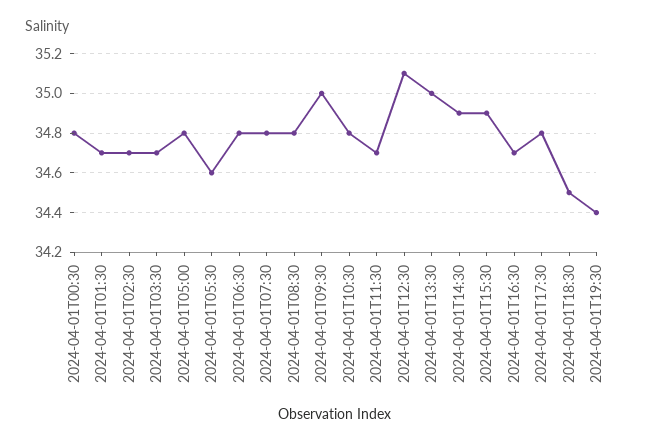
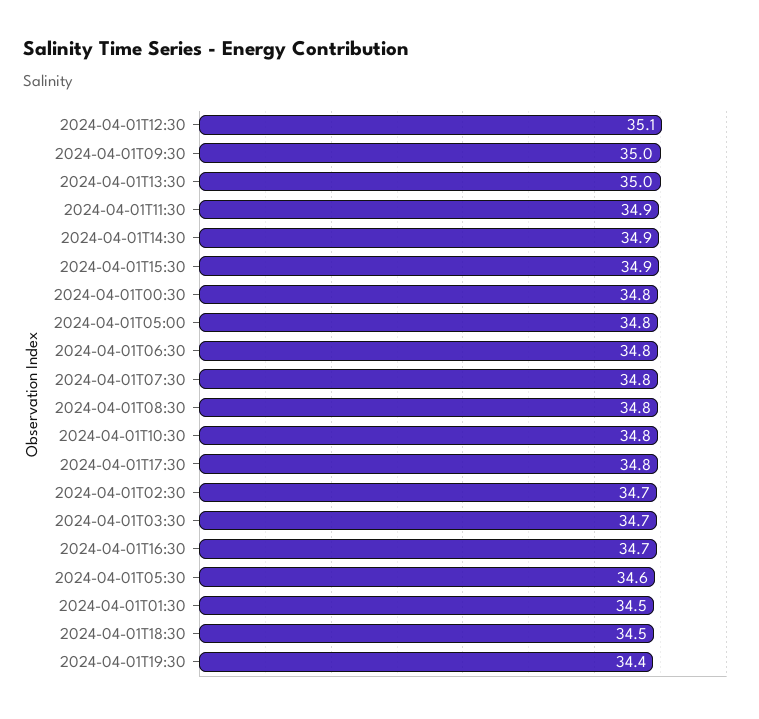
  {
    "2024-04-01T00:30": 34.8,
-   "2024-04-01T01:30": 34.7,
+   "2024-04-01T01:30": 34.5,
    "2024-04-01T02:30": 34.7,
    "2024-04-01T03:30": 34.7,
    "2024-04-01T05:00": 34.8,
    "2024-04-01T05:30": 34.6,
    "2024-04-01T06:30": 34.8,
    "2024-04-01T07:30": 34.8,
    "2024-04-01T08:30": 34.8,
    "2024-04-01T09:30": 35,
    "2024-04-01T10:30": 34.8,
-   "2024-04-01T11:30": 34.7,
+   "2024-04-01T11:30": 34.9,
    "2024-04-01T12:30": 35.1,
    "2024-04-01T13:30": 35,
    "2024-04-01T14:30": 34.9,
    "2024-04-01T15:30": 34.9,
    "2024-04-01T16:30": 34.7,
    "2024-04-01T17:30": 34.8,
    "2024-04-01T18:30": 34.5,
    "2024-04-01T19:30": 34.4
  }

